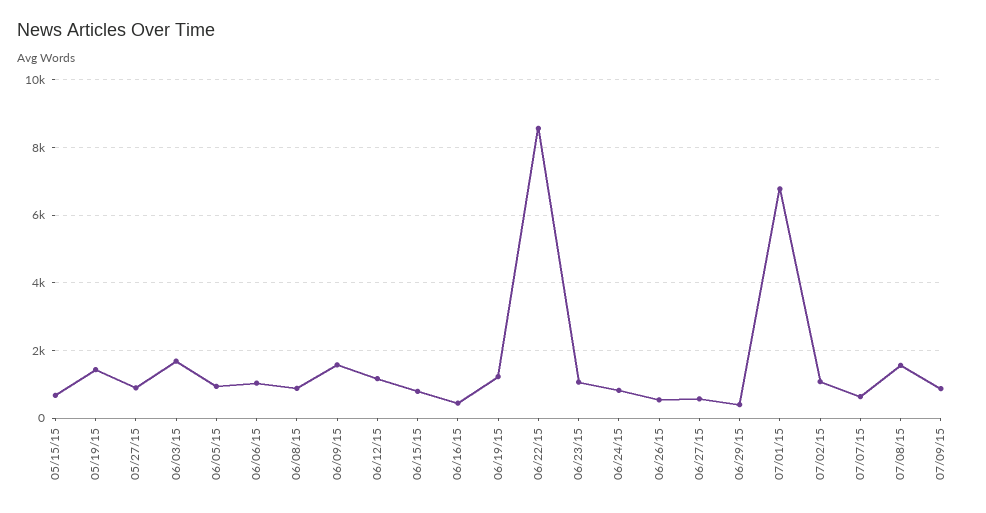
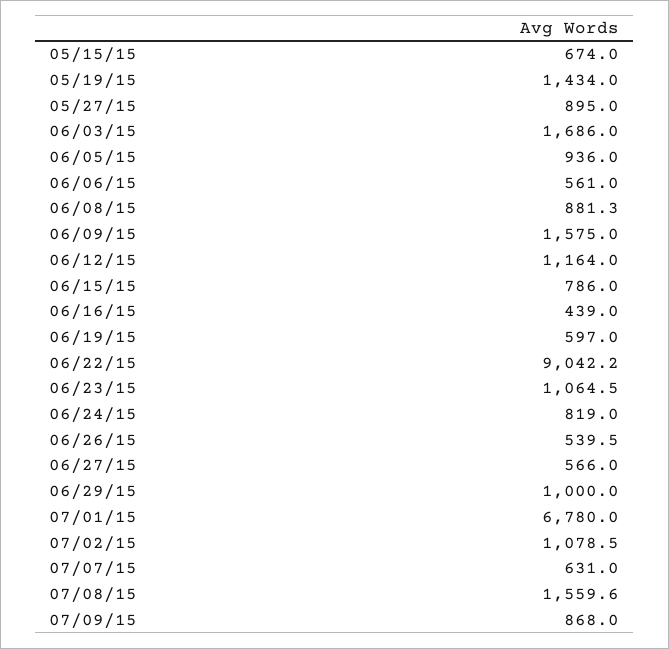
  {
    "05/15/15": 674,
    "05/19/15": 1434,
    "05/27/15": 895,
    "06/03/15": 1686,
    "06/05/15": 936,
-   "06/06/15": 1000,
+   "06/06/15": 561,
    "06/08/15": 881.3,
    "06/09/15": 1575,
    "06/12/15": 1164,
    "06/15/15": 786,
    "06/16/15": 439,
-   "06/19/15": 1200,
+   "06/19/15": 597,
-   "06/22/15": 8600,
+   "06/22/15": 9042.2,
    "06/23/15": 1064.5,
    "06/24/15": 819,
    "06/26/15": 539.5,
    "06/27/15": 566,
-   "06/29/15": 400,
+   "06/29/15": 1000,
    "07/01/15": 6780,
    "07/02/15": 1078.5,
    "07/07/15": 631,
    "07/08/15": 1559.6,
    "07/09/15": 868
  }

